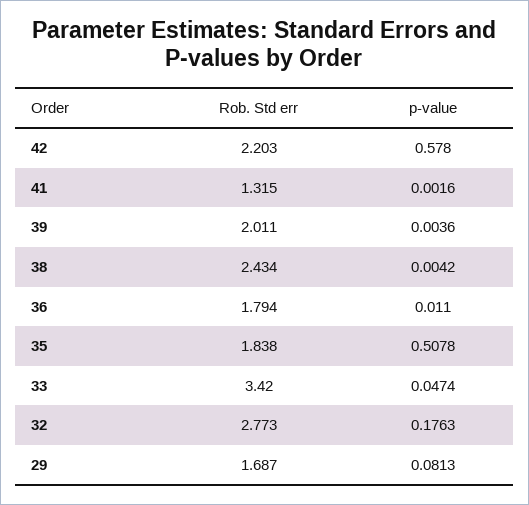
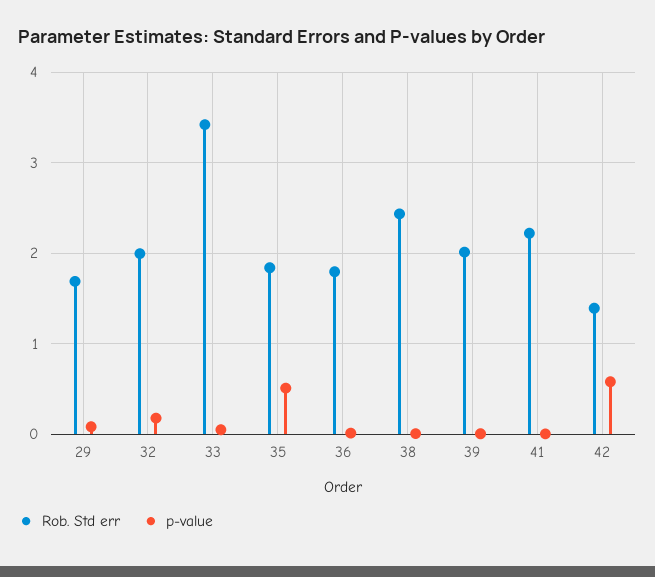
  {
    "Rob. Std err": {
-     "42": 2.203,
+     "42": 1.4,
-     "41": 1.315,
+     "41": 2.2,
      "39": 2.011,
      "38": 2.434,
      "36": 1.794,
      "35": 1.838,
      "33": 3.42,
-     "32": 2.773,
+     "32": 2,
      "29": 1.687
    },
    "p-value": {
      "42": 0.578,
      "41": 0.0016,
      "39": 0.0036,
      "38": 0.0042,
      "36": 0.011,
      "35": 0.5078,
      "33": 0.0474,
      "32": 0.1763,
      "29": 0.0813
    }
  }

